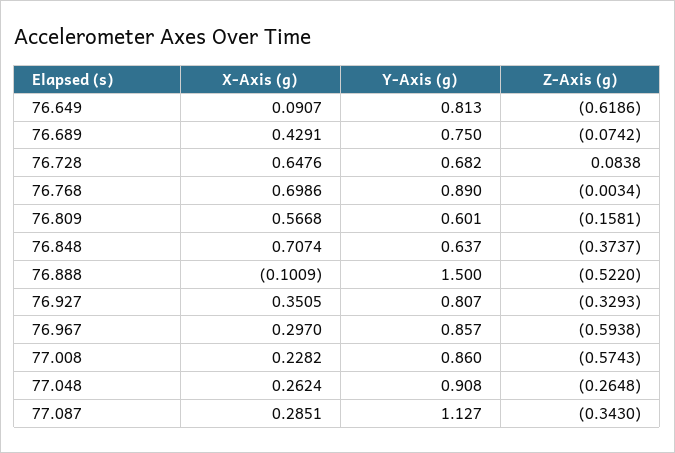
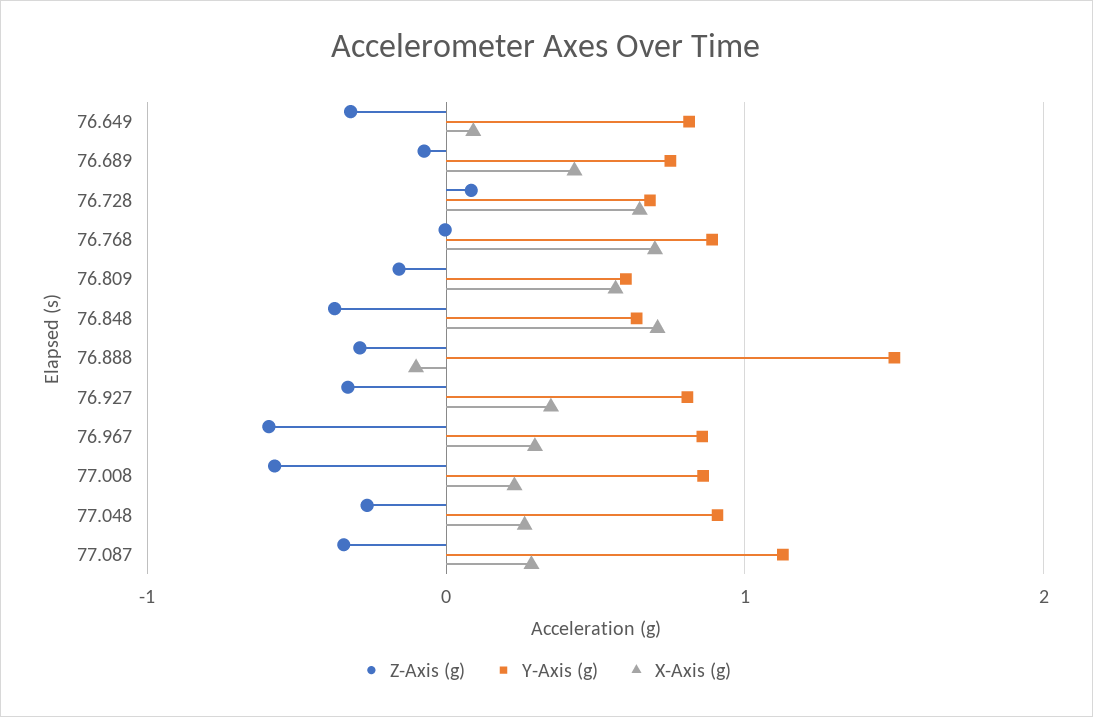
  {
    "X-Axis (g)": {
      "76.649": 0.0907,
      "76.689": 0.4291,
      "76.728": 0.6476,
      "76.768": 0.6986,
      "76.809": 0.5668,
      "76.848": 0.7074,
      "76.888": -0.1009,
      "76.927": 0.3505,
      "76.967": 0.297,
      "77.008": 0.2282,
      "77.048": 0.2624,
      "77.087": 0.2851
    },
    "Y-Axis (g)": {
      "76.649": 0.813,
      "76.689": 0.75,
      "76.728": 0.682,
      "76.768": 0.89,
      "76.809": 0.601,
      "76.848": 0.637,
      "76.888": 1.5,
      "76.927": 0.807,
      "76.967": 0.857,
      "77.008": 0.86,
      "77.048": 0.908,
      "77.087": 1.127
    },
    "Z-Axis (g)": {
-     "76.649": -0.6186,
+     "76.649": -0.3,
      "76.689": -0.0742,
      "76.728": 0.0838,
      "76.768": -0.0034,
      "76.809": -0.1581,
      "76.848": -0.3737,
-     "76.888": -0.522,
+     "76.888": -0.3,
      "76.927": -0.3293,
      "76.967": -0.5938,
      "77.008": -0.5743,
      "77.048": -0.2648,
      "77.087": -0.343
    }
  }

